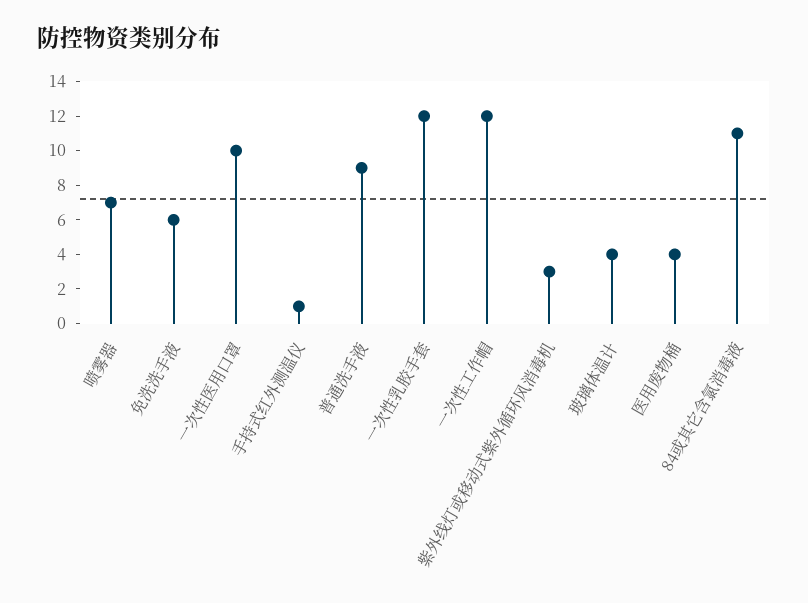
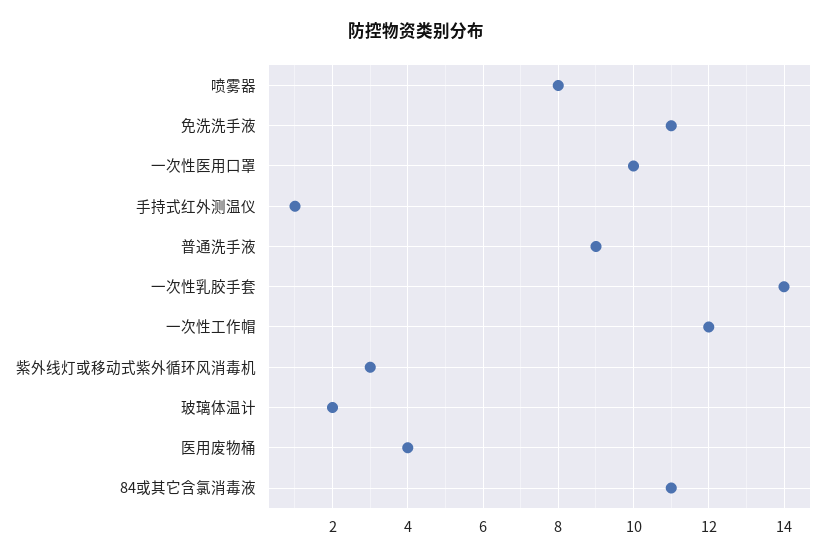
  {
-   "喷雾器": 7,
+   "喷雾器": 8,
-   "免洗洗手液": 6,
+   "免洗洗手液": 11,
    "一次性医用口罩": 10,
    "手持式红外测温仪": 1,
    "普通洗手液": 9,
-   "一次性乳胶手套": 12,
+   "一次性乳胶手套": 14,
    "一次性工作帽": 12,
    "紫外线灯或移动式紫外循环风消毒机": 3,
-   "玻璃体温计": 4,
+   "玻璃体温计": 2,
    "医用废物桶": 4,
    "84或其它含氯消毒液": 11
  }

